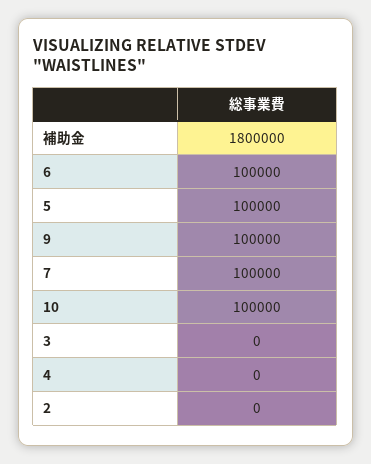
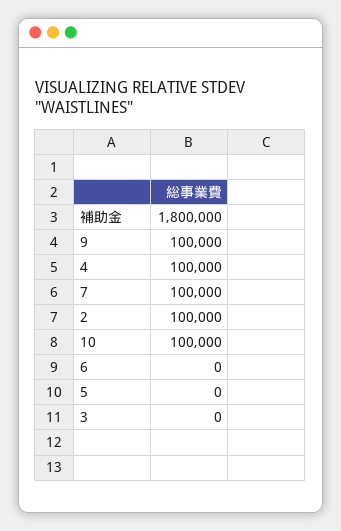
  {
    "補助金": 1800000,
-   "6": 100000,
+   "6": 0,
-   "5": 100000,
+   "5": 0,
    "9": 100000,
    "7": 100000,
    "10": 100000,
    "3": 0,
-   "4": 0,
+   "4": 100000,
-   "2": 0
+   "2": 100000
  }

